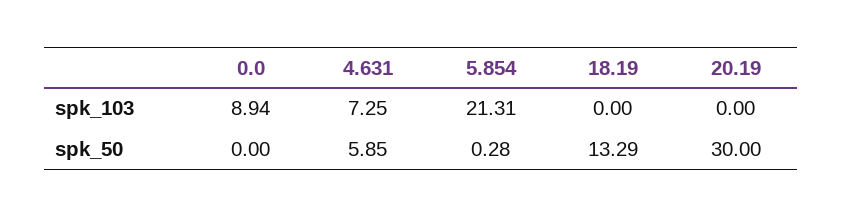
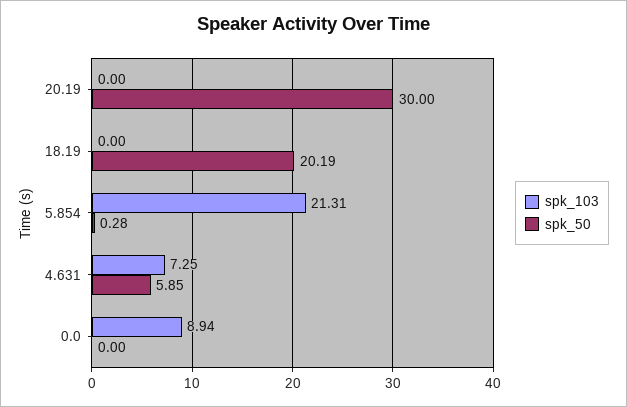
  {
    "spk_103": {
      "0.0": 8.94,
      "4.631": 7.25,
      "5.854": 21.31,
      "18.19": 0,
      "20.19": 0
    },
    "spk_50": {
      "0.0": 0,
      "4.631": 5.85,
      "5.854": 0.28,
-     "18.19": 13.29,
+     "18.19": 20.19,
      "20.19": 30
    }
  }

